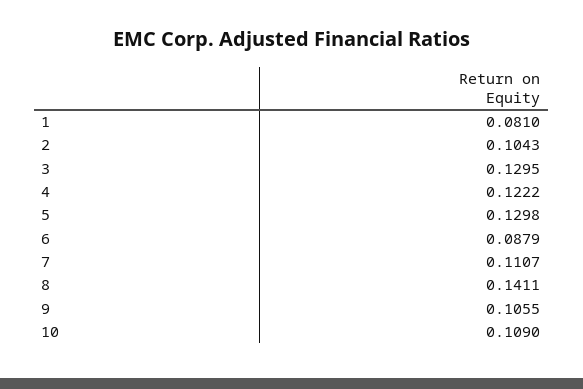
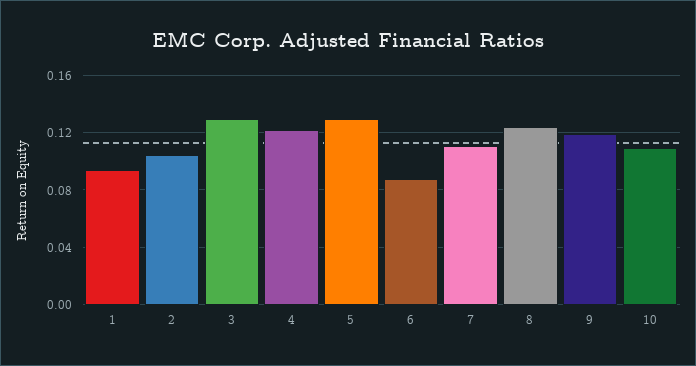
  {
-   "1": 0.081,
+   "1": 0.095,
    "2": 0.1043,
    "3": 0.1295,
    "4": 0.1222,
    "5": 0.1298,
    "6": 0.0879,
    "7": 0.1107,
-   "8": 0.1411,
+   "8": 0.125,
-   "9": 0.1055,
+   "9": 0.12,
    "10": 0.109
  }

